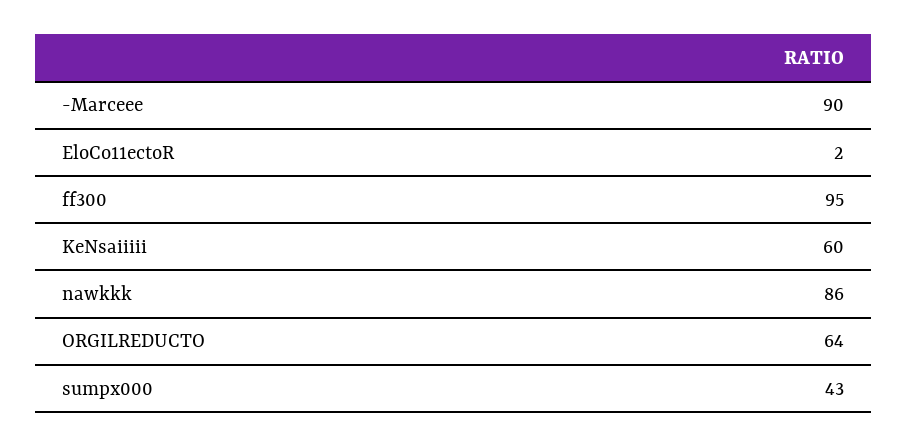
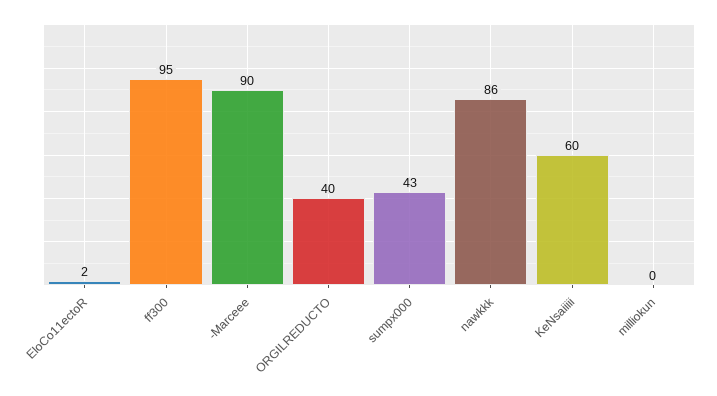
  {
    "-Marceee": 90,
    "EloCo11ectoR": 2,
    "ff300": 95,
    "KeNsaiiiii": 60,
    "nawkkk": 86,
-   "ORGILREDUCTO": 64,
+   "ORGILREDUCTO": 40,
-   "sumpx000": 43
+   "sumpx000": 43,
+   "milliokun": 0
  }

